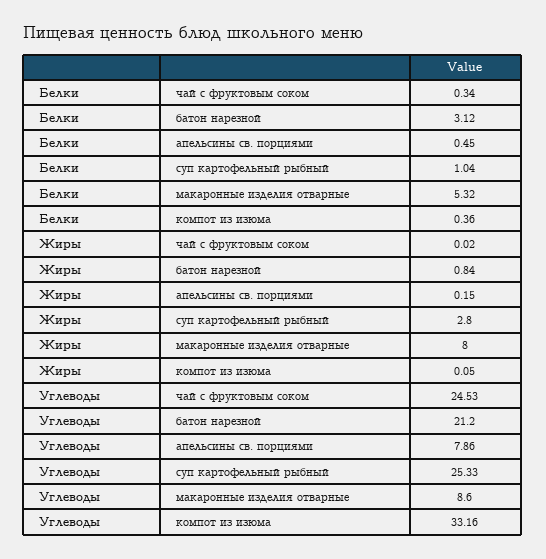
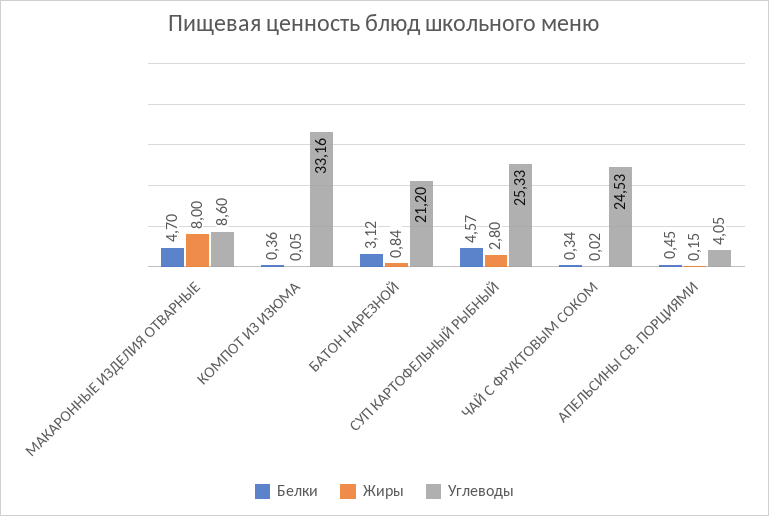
  {
    "Белки": {
      "чай с фруктовым соком": 0.34,
      "батон нарезной": 3.12,
      "апельсины св. порциями": 0.45,
-     "суп картофельный рыбный": 1.04,
+     "суп картофельный рыбный": 4.57,
-     "макаронные изделия отварные": 5.32,
+     "макаронные изделия отварные": 4.7,
      "компот из изюма": 0.36
    },
    "Жиры": {
      "чай с фруктовым соком": 0.02,
      "батон нарезной": 0.84,
      "апельсины св. порциями": 0.15,
      "суп картофельный рыбный": 2.8,
      "макаронные изделия отварные": 8,
      "компот из изюма": 0.05
    },
    "Углеводы": {
      "чай с фруктовым соком": 24.53,
      "батон нарезной": 21.2,
-     "апельсины св. порциями": 7.86,
+     "апельсины св. порциями": 4.05,
      "суп картофельный рыбный": 25.33,
      "макаронные изделия отварные": 8.6,
      "компот из изюма": 33.16
    }
  }

